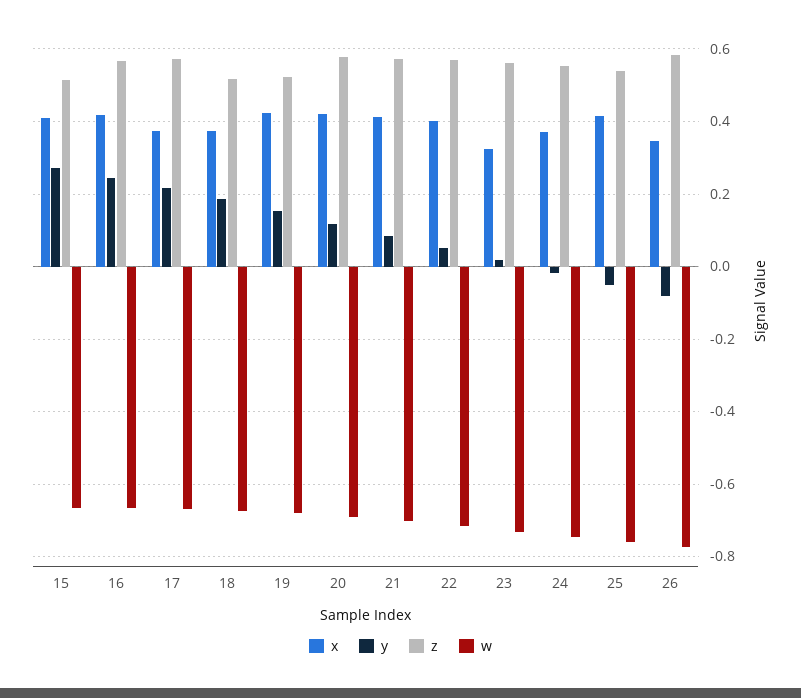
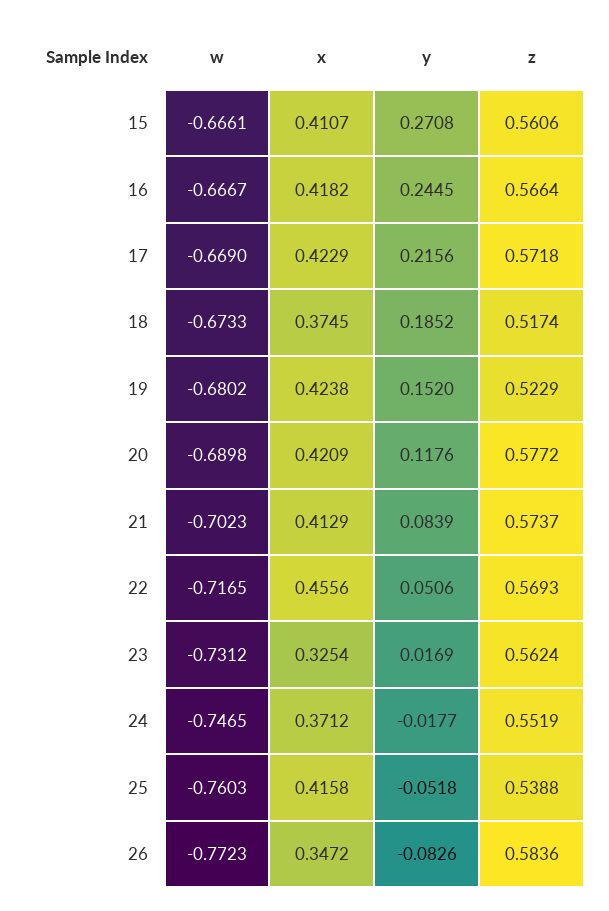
  {
    "x": {
      "15": 0.4107,
      "16": 0.4182,
-     "17": 0.38,
+     "17": 0.4229,
      "18": 0.3745,
      "19": 0.4238,
      "20": 0.4209,
      "21": 0.4129,
-     "22": 0.4,
+     "22": 0.4556,
      "23": 0.3254,
      "24": 0.3712,
      "25": 0.4158,
      "26": 0.3472
    },
    "y": {
      "15": 0.2708,
      "16": 0.2445,
      "17": 0.2156,
      "18": 0.1852,
      "19": 0.152,
      "20": 0.1176,
      "21": 0.0839,
      "22": 0.0506,
      "23": 0.0169,
      "24": -0.0177,
      "25": -0.0518,
      "26": -0.0826
    },
    "z": {
-     "15": 0.52,
+     "15": 0.5606,
      "16": 0.5664,
      "17": 0.5718,
      "18": 0.5174,
      "19": 0.5229,
      "20": 0.5772,
      "21": 0.5737,
      "22": 0.5693,
      "23": 0.5624,
      "24": 0.5519,
      "25": 0.5388,
      "26": 0.5836
    },
    "w": {
      "15": -0.6661,
      "16": -0.6667,
      "17": -0.669,
      "18": -0.6733,
      "19": -0.6802,
      "20": -0.6898,
      "21": -0.7023,
      "22": -0.7165,
      "23": -0.7312,
      "24": -0.7465,
      "25": -0.7603,
      "26": -0.7723
    }
  }

